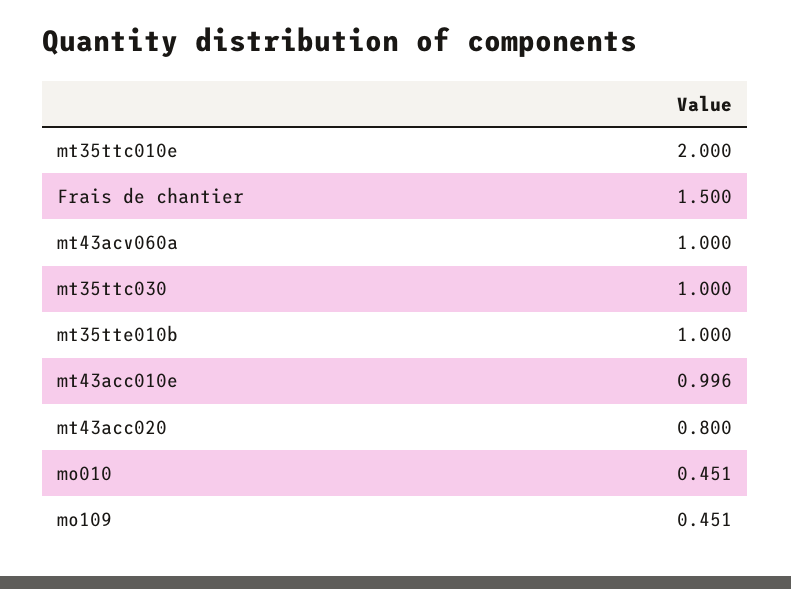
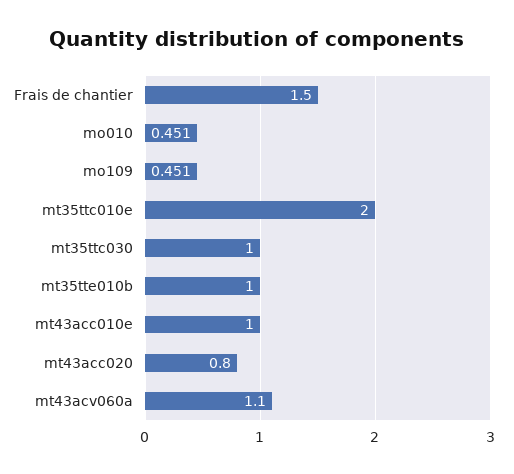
  {
    "mt35ttc010e": 2,
    "Frais de chantier": 1.5,
-   "mt43acv060a": 1,
+   "mt43acv060a": 1.1,
    "mt35ttc030": 1,
    "mt35tte010b": 1,
-   "mt43acc010e": 0.996,
+   "mt43acc010e": 1,
    "mt43acc020": 0.8,
    "mo010": 0.451,
    "mo109": 0.451
  }

